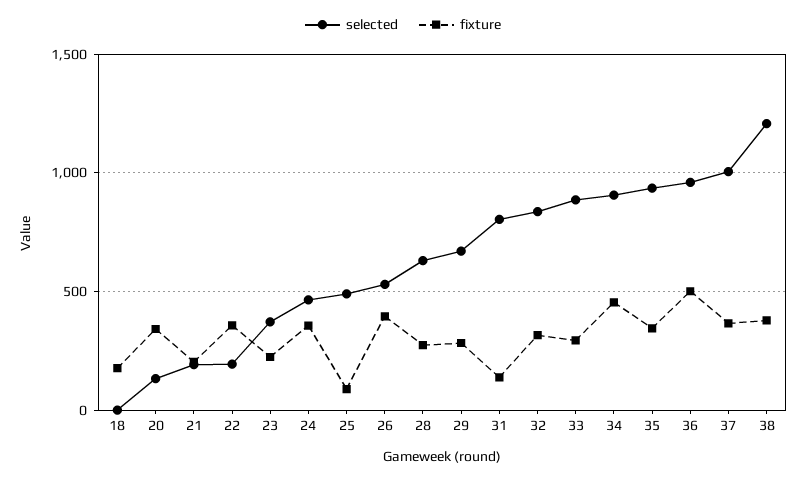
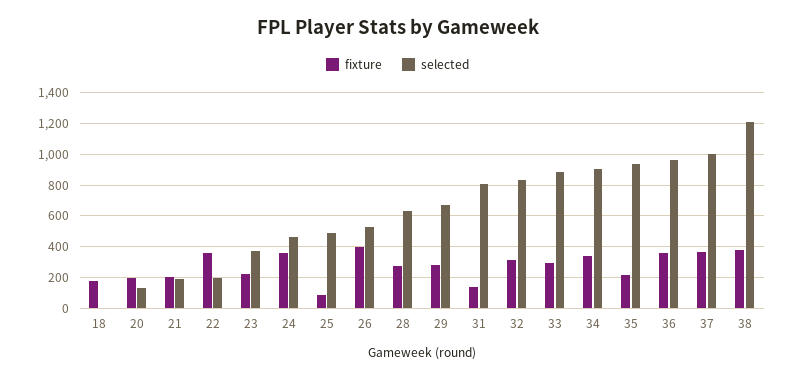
  {
    "selected": {
      "18": 0,
      "20": 150,
      "21": 200,
      "22": 200,
      "23": 350,
      "24": 450,
      "25": 500,
      "26": 550,
      "28": 650,
      "29": 650,
      "31": 800,
      "32": 850,
      "33": 900,
      "34": 900,
      "35": 950,
      "36": 950,
      "37": 1000,
      "38": 1200
    },
    "fixture": {
      "18": 200,
-     "20": 350,
+     "20": 200,
      "21": 200,
      "22": 350,
      "23": 200,
      "24": 350,
      "25": 100,
      "26": 400,
      "28": 250,
      "29": 300,
      "31": 150,
      "32": 300,
      "33": 300,
-     "34": 450,
+     "34": 350,
-     "35": 350,
+     "35": 200,
-     "36": 500,
+     "36": 350,
      "37": 350,
      "38": 400
    }
  }

